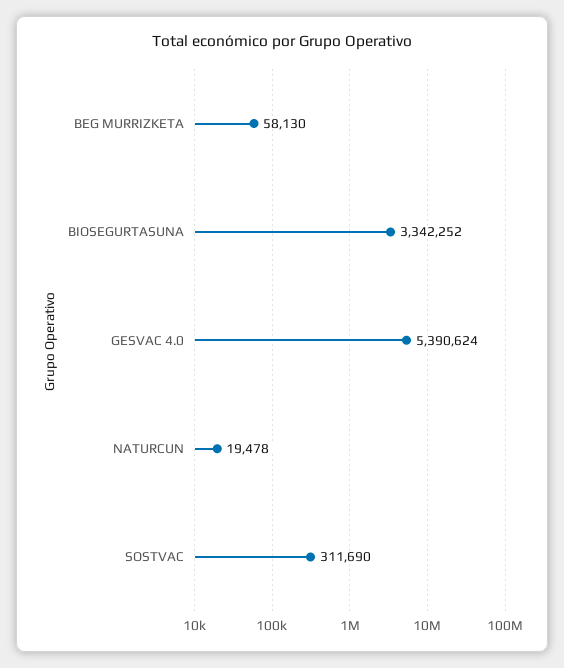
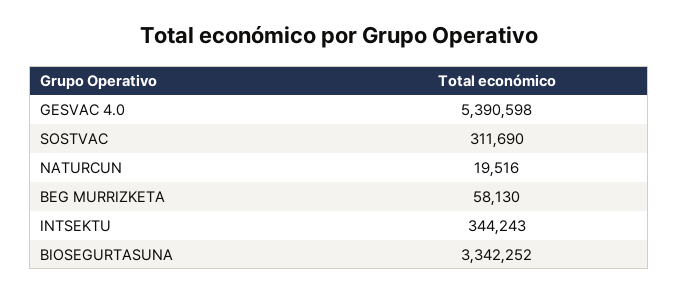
  {
    "BEG MURRIZKETA": 58130,
    "BIOSEGURTASUNA": 3342252,
-   "GESVAC 4.0": 5390624,
+   "GESVAC 4.0": 5390598,
-   "NATURCUN": 19478,
+   "NATURCUN": 19516,
-   "SOSTVAC": 311690
+   "SOSTVAC": 311690,
+   "INTSEKTU": 344243
  }

